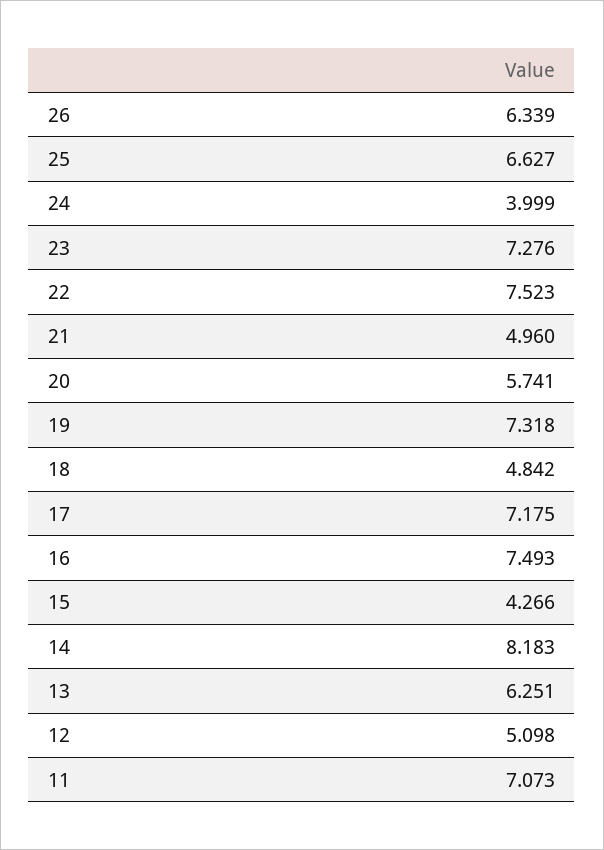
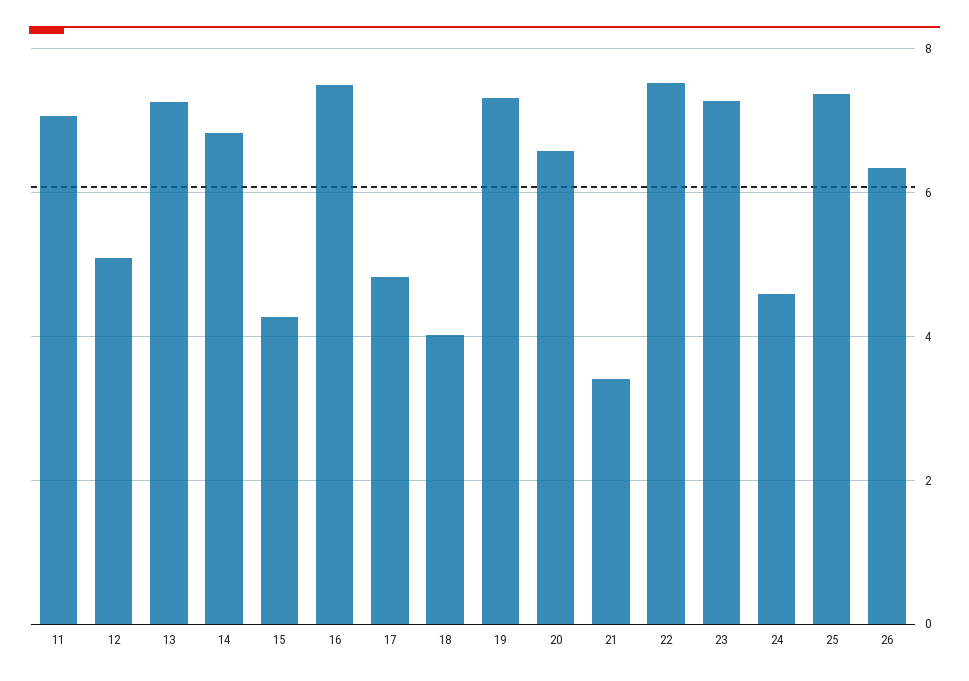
  {
    "26": 6.339,
-   "25": 6.627,
+   "25": 7.4,
-   "24": 3.999,
+   "24": 4.6,
    "23": 7.276,
    "22": 7.523,
-   "21": 4.96,
+   "21": 3.4,
-   "20": 5.741,
+   "20": 6.6,
    "19": 7.318,
-   "18": 4.842,
+   "18": 4,
-   "17": 7.175,
+   "17": 4.8,
    "16": 7.493,
    "15": 4.266,
-   "14": 8.183,
+   "14": 6.8,
-   "13": 6.251,
+   "13": 7.2,
    "12": 5.098,
    "11": 7.073
  }

